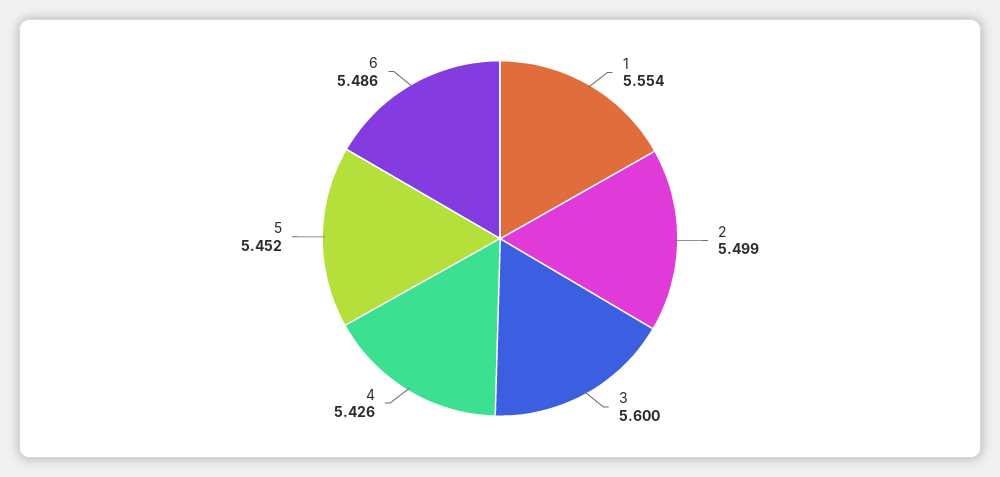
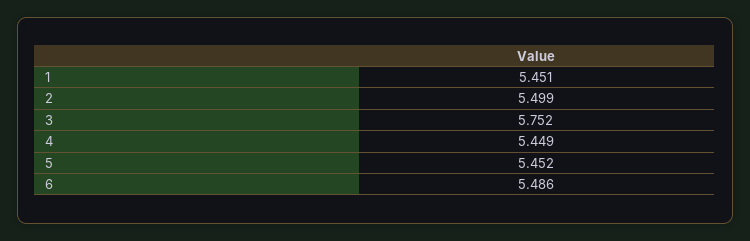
  {
-   "1": 5.554,
+   "1": 5.451,
    "2": 5.499,
-   "3": 5.6,
+   "3": 5.752,
-   "4": 5.426,
+   "4": 5.449,
    "5": 5.452,
    "6": 5.486
  }

